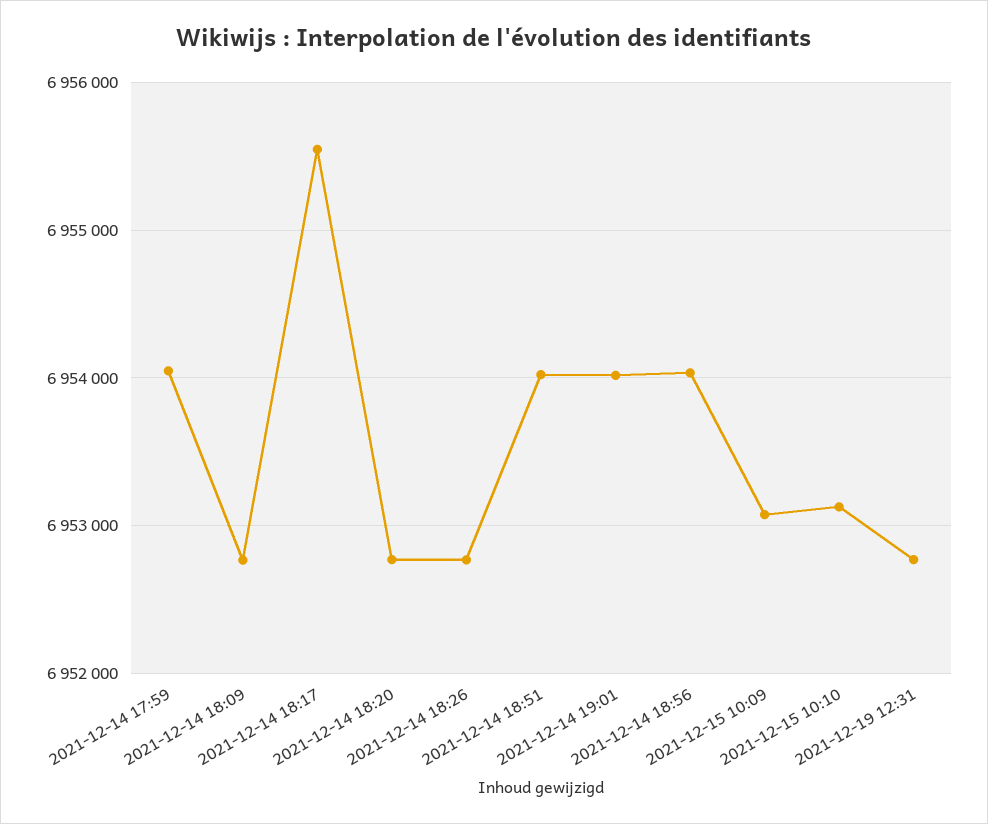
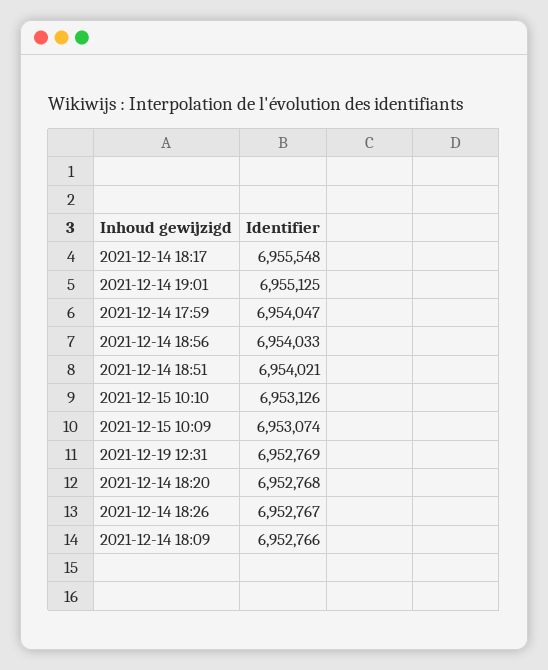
  {
    "2021-12-14 17:59": 6954047,
    "2021-12-14 18:09": 6952766,
    "2021-12-14 18:17": 6955548,
    "2021-12-14 18:20": 6952768,
    "2021-12-14 18:26": 6952767,
    "2021-12-14 18:51": 6954021,
-   "2021-12-14 19:01": 6954000,
+   "2021-12-14 19:01": 6955125,
    "2021-12-14 18:56": 6954033,
    "2021-12-15 10:09": 6953074,
    "2021-12-15 10:10": 6953126,
    "2021-12-19 12:31": 6952769
  }

